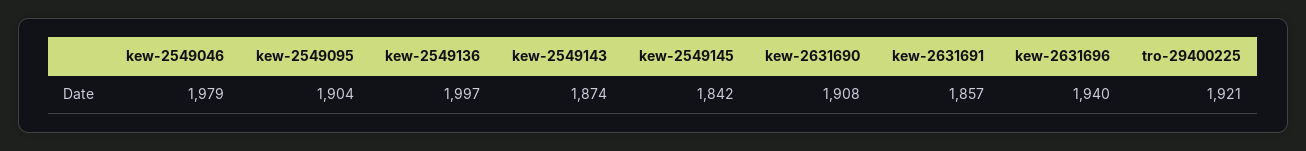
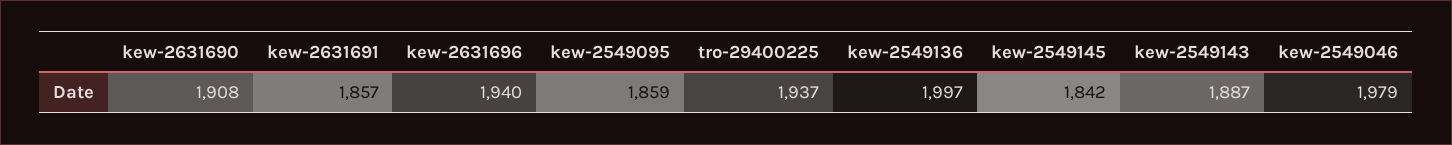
  {
    "kew-2549046": 1979,
-   "kew-2549095": 1904,
+   "kew-2549095": 1859,
    "kew-2549136": 1997,
-   "kew-2549143": 1874,
+   "kew-2549143": 1887,
    "kew-2549145": 1842,
    "kew-2631690": 1908,
    "kew-2631691": 1857,
    "kew-2631696": 1940,
-   "tro-29400225": 1921
+   "tro-29400225": 1937
  }

